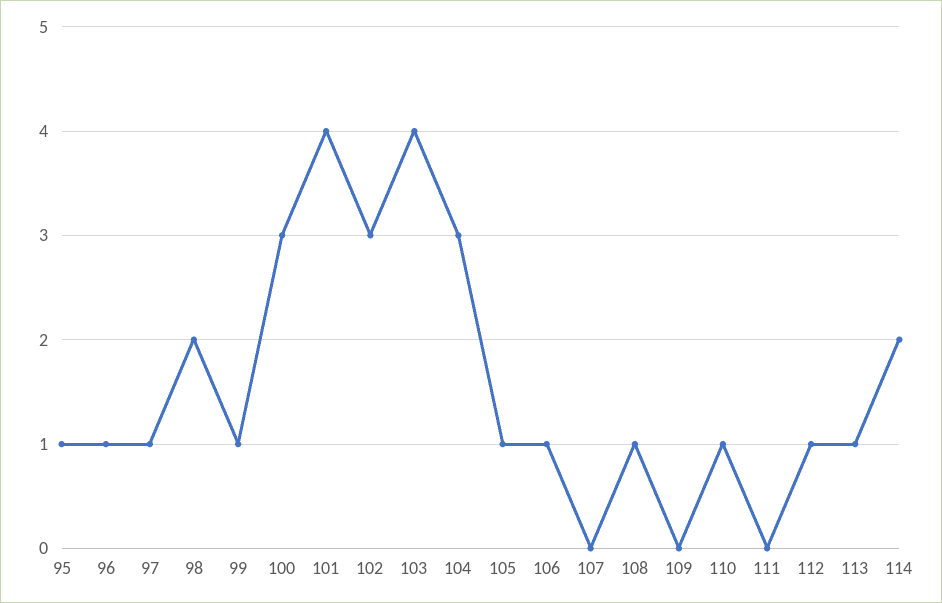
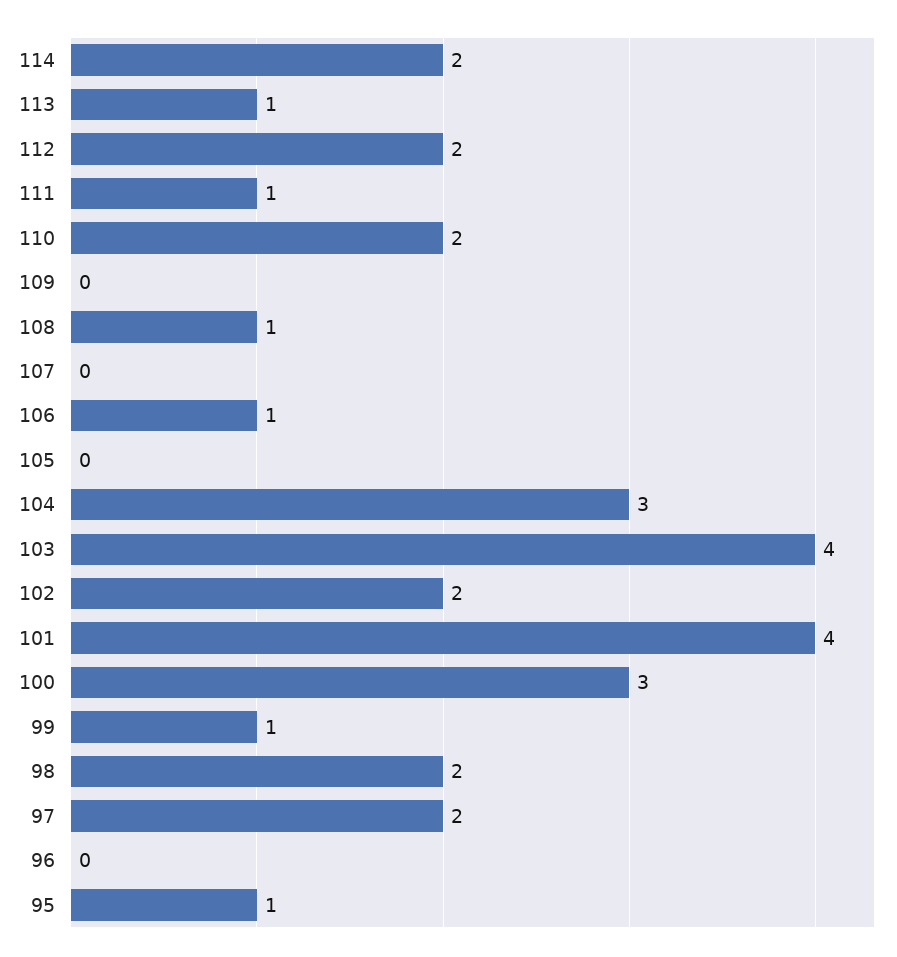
  {
    "95": 1,
-   "96": 1,
+   "96": 0,
-   "97": 1,
+   "97": 2,
    "98": 2,
    "99": 1,
    "100": 3,
    "101": 4,
-   "102": 3,
+   "102": 2,
    "103": 4,
    "104": 3,
-   "105": 1,
+   "105": 0,
    "106": 1,
    "107": 0,
    "108": 1,
    "109": 0,
-   "110": 1,
+   "110": 2,
-   "111": 0,
+   "111": 1,
-   "112": 1,
+   "112": 2,
    "113": 1,
    "114": 2
  }

